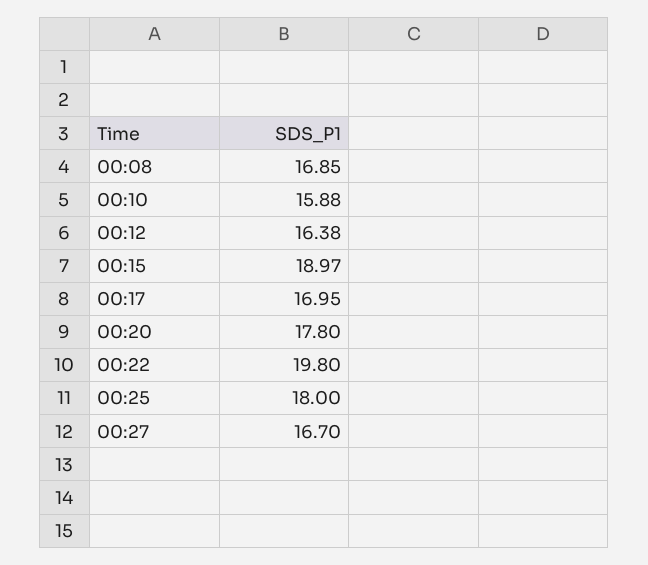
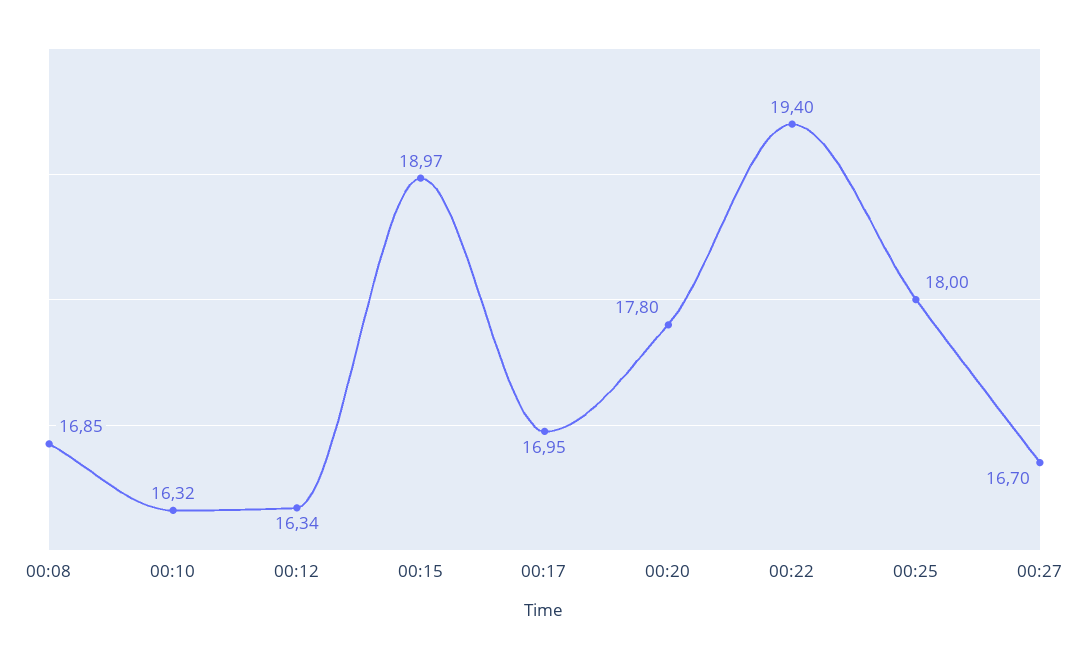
  {
    "00:08": 16.85,
-   "00:10": 15.88,
+   "00:10": 16.32,
-   "00:12": 16.38,
+   "00:12": 16.34,
    "00:15": 18.97,
    "00:17": 16.95,
    "00:20": 17.8,
-   "00:22": 19.8,
+   "00:22": 19.4,
    "00:25": 18,
    "00:27": 16.7
  }

